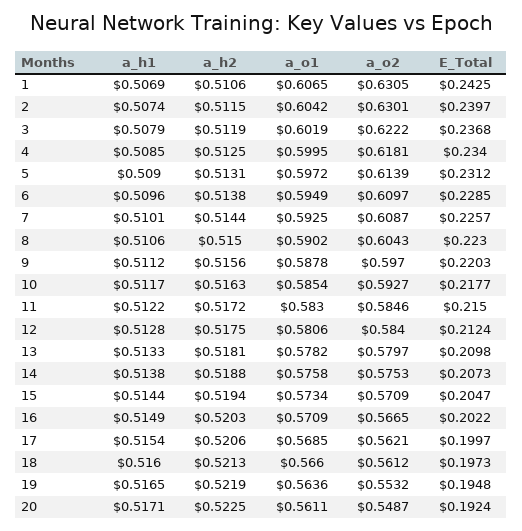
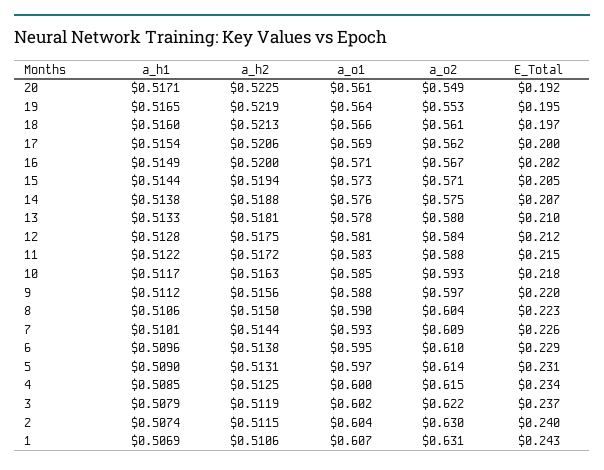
  {
    "a_h1": {
      "1": 0.5069,
      "2": 0.5074,
      "3": 0.5079,
      "4": 0.5085,
      "5": 0.509,
      "6": 0.5096,
      "7": 0.5101,
      "8": 0.5106,
      "9": 0.5112,
      "10": 0.5117,
      "11": 0.5122,
      "12": 0.5128,
      "13": 0.5133,
      "14": 0.5138,
      "15": 0.5144,
      "16": 0.5149,
      "17": 0.5154,
      "18": 0.516,
      "19": 0.5165,
      "20": 0.5171
    },
    "a_h2": {
      "1": 0.5106,
      "2": 0.5115,
      "3": 0.5119,
      "4": 0.5125,
      "5": 0.5131,
      "6": 0.5138,
      "7": 0.5144,
      "8": 0.515,
      "9": 0.5156,
      "10": 0.5163,
      "11": 0.5172,
      "12": 0.5175,
      "13": 0.5181,
      "14": 0.5188,
      "15": 0.5194,
-     "16": 0.5203,
+     "16": 0.52,
      "17": 0.5206,
      "18": 0.5213,
      "19": 0.5219,
      "20": 0.5225
    },
    "a_o1": {
      "1": 0.6065,
      "2": 0.6042,
      "3": 0.6019,
      "4": 0.5995,
      "5": 0.5972,
      "6": 0.5949,
      "7": 0.5925,
      "8": 0.5902,
      "9": 0.5878,
      "10": 0.5854,
      "11": 0.583,
      "12": 0.5806,
      "13": 0.5782,
      "14": 0.5758,
      "15": 0.5734,
      "16": 0.5709,
      "17": 0.5685,
      "18": 0.566,
      "19": 0.5636,
      "20": 0.5611
    },
    "a_o2": {
      "1": 0.6305,
      "2": 0.6301,
      "3": 0.6222,
-     "4": 0.6181,
+     "4": 0.615,
      "5": 0.6139,
      "6": 0.6097,
      "7": 0.6087,
      "8": 0.6043,
      "9": 0.597,
      "10": 0.5927,
-     "11": 0.5846,
+     "11": 0.588,
      "12": 0.584,
      "13": 0.5797,
      "14": 0.5753,
      "15": 0.5709,
      "16": 0.5665,
      "17": 0.5621,
      "18": 0.5612,
      "19": 0.5532,
      "20": 0.5487
    },
    "E_Total": {
      "1": 0.2425,
      "2": 0.2397,
      "3": 0.2368,
      "4": 0.234,
      "5": 0.2312,
      "6": 0.2285,
      "7": 0.2257,
      "8": 0.223,
      "9": 0.2203,
      "10": 0.2177,
      "11": 0.215,
      "12": 0.2124,
      "13": 0.2098,
      "14": 0.2073,
      "15": 0.2047,
      "16": 0.2022,
      "17": 0.1997,
      "18": 0.1973,
      "19": 0.1948,
      "20": 0.1924
    }
  }

